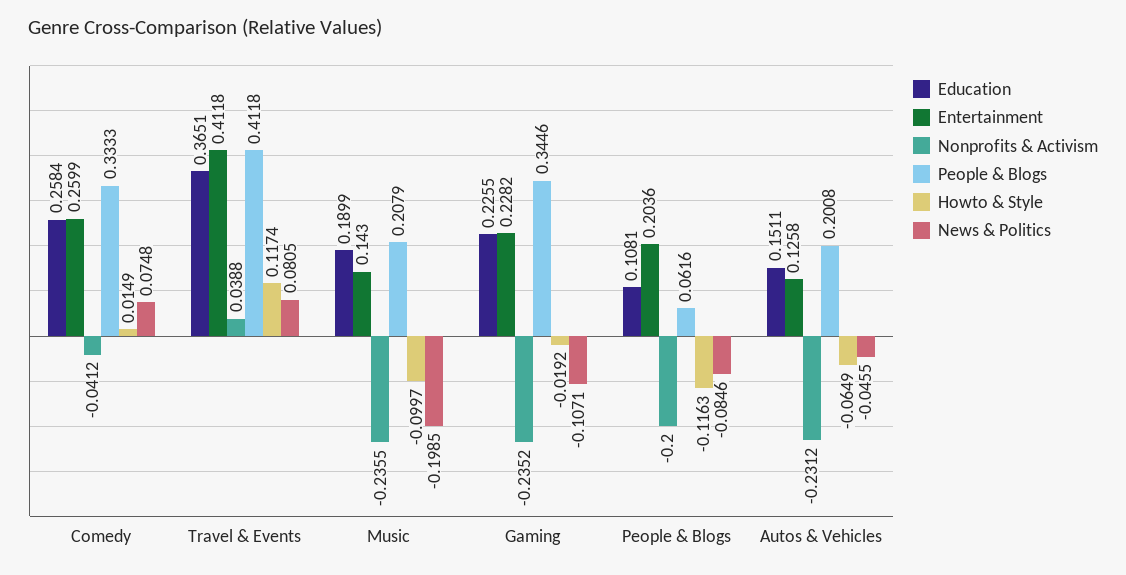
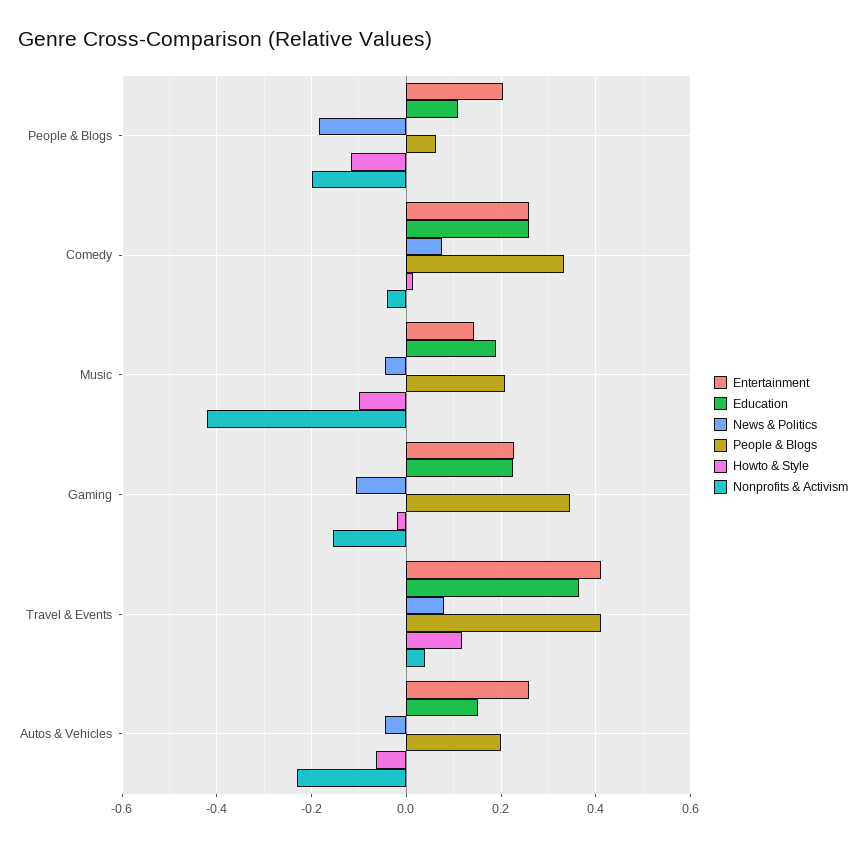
  {
    "Education": {
      "Comedy": 0.2584,
      "Travel & Events": 0.3651,
      "Music": 0.1899,
      "Gaming": 0.2255,
      "People & Blogs": 0.1081,
      "Autos & Vehicles": 0.1511
    },
    "Entertainment": {
      "Comedy": 0.2599,
      "Travel & Events": 0.4118,
      "Music": 0.143,
      "Gaming": 0.2282,
      "People & Blogs": 0.2036,
-     "Autos & Vehicles": 0.1258
+     "Autos & Vehicles": 0.26
    },
    "Nonprofits & Activism": {
      "Comedy": -0.0412,
      "Travel & Events": 0.0388,
-     "Music": -0.2355,
+     "Music": -0.42,
-     "Gaming": -0.2352,
+     "Gaming": -0.16,
      "People & Blogs": -0.2,
      "Autos & Vehicles": -0.2312
    },
    "People & Blogs": {
      "Comedy": 0.3333,
      "Travel & Events": 0.4118,
      "Music": 0.2079,
      "Gaming": 0.3446,
      "People & Blogs": 0.0616,
      "Autos & Vehicles": 0.2008
    },
    "Howto & Style": {
      "Comedy": 0.0149,
      "Travel & Events": 0.1174,
      "Music": -0.0997,
      "Gaming": -0.0192,
      "People & Blogs": -0.1163,
      "Autos & Vehicles": -0.0649
    },
    "News & Politics": {
      "Comedy": 0.0748,
      "Travel & Events": 0.0805,
-     "Music": -0.1985,
+     "Music": -0.04,
      "Gaming": -0.1071,
-     "People & Blogs": -0.0846,
+     "People & Blogs": -0.18,
      "Autos & Vehicles": -0.0455
    }
  }

